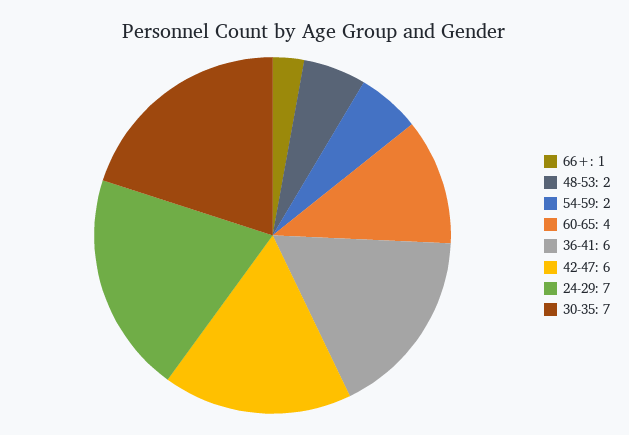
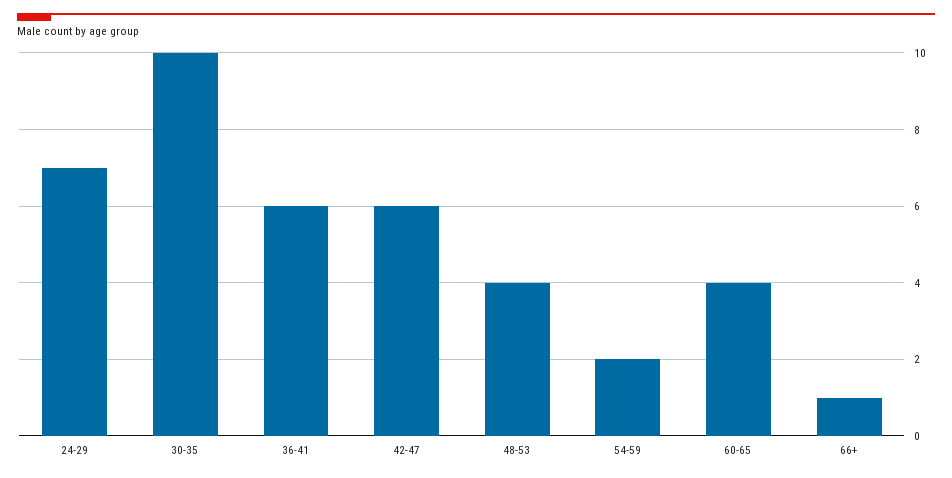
  {
    "66+": 1,
-   "48-53": 2,
+   "48-53": 4,
    "54-59": 2,
    "60-65": 4,
    "36-41": 6,
    "42-47": 6,
    "24-29": 7,
-   "30-35": 7
+   "30-35": 10
  }

